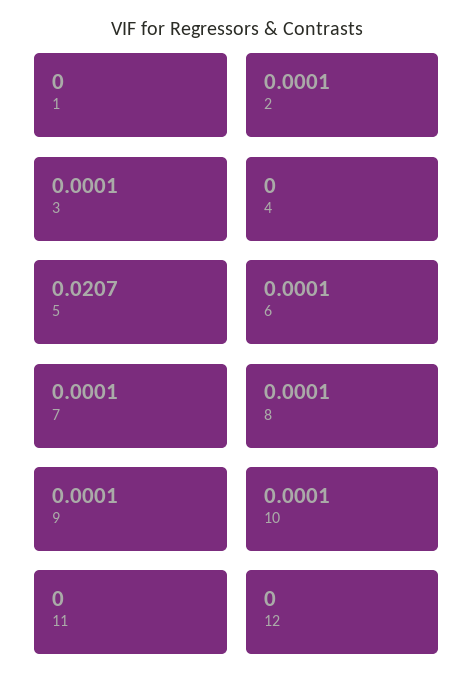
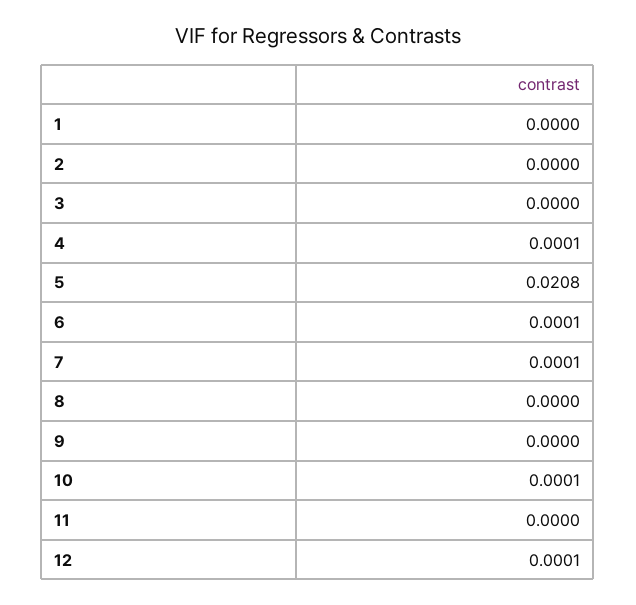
  {
    "1": 0,
-   "2": 0.0001,
+   "2": 0,
-   "3": 0.0001,
+   "3": 0,
-   "4": 0,
+   "4": 0.0001,
-   "5": 0.0207,
+   "5": 0.0208,
    "6": 0.0001,
    "7": 0.0001,
-   "8": 0.0001,
+   "8": 0,
-   "9": 0.0001,
+   "9": 0,
    "10": 0.0001,
    "11": 0,
-   "12": 0
+   "12": 0.0001
  }

